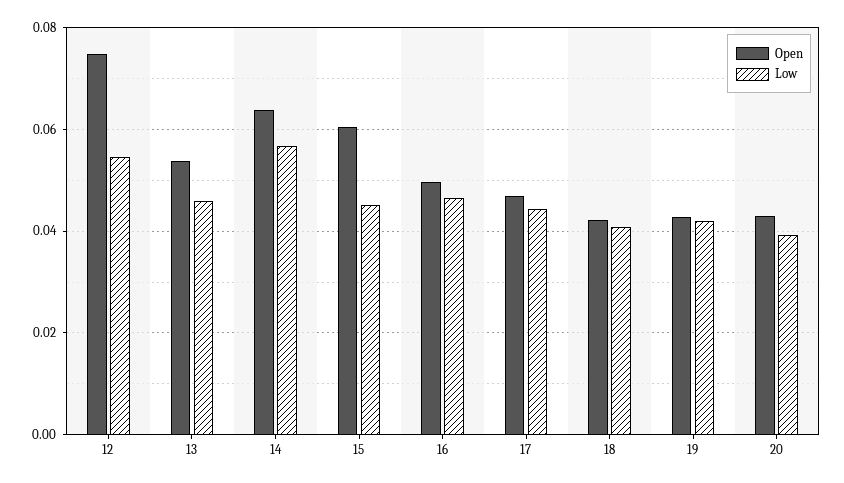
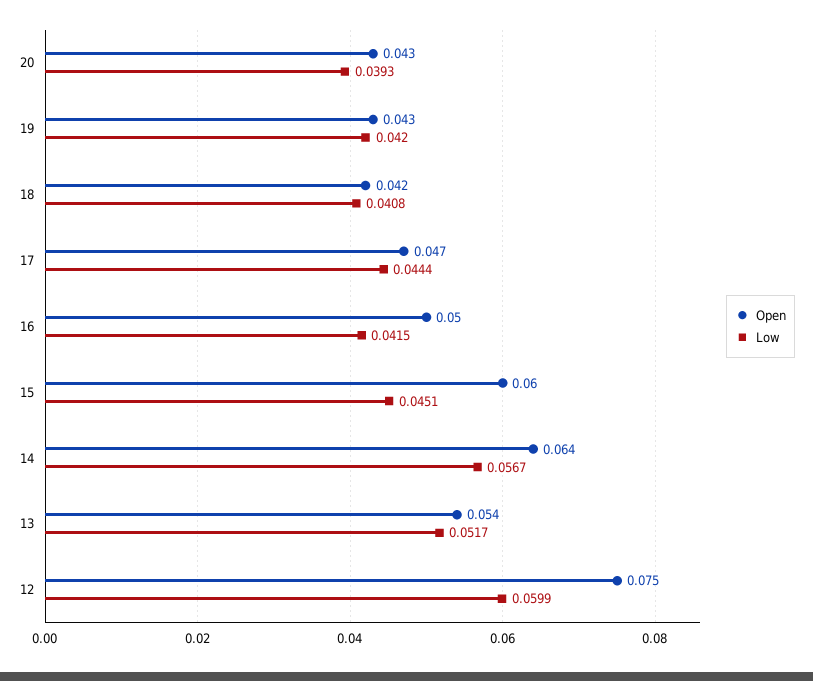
  {
    "Open": {
      "12": 0.075,
      "13": 0.054,
      "14": 0.064,
      "15": 0.06,
      "16": 0.05,
      "17": 0.047,
      "18": 0.042,
      "19": 0.043,
      "20": 0.043
    },
    "Low": {
-     "12": 0.054,
+     "12": 0.0599,
-     "13": 0.046,
+     "13": 0.0517,
      "14": 0.0567,
      "15": 0.0451,
-     "16": 0.046,
+     "16": 0.0415,
      "17": 0.0444,
      "18": 0.0408,
      "19": 0.042,
      "20": 0.0393
    }
  }

